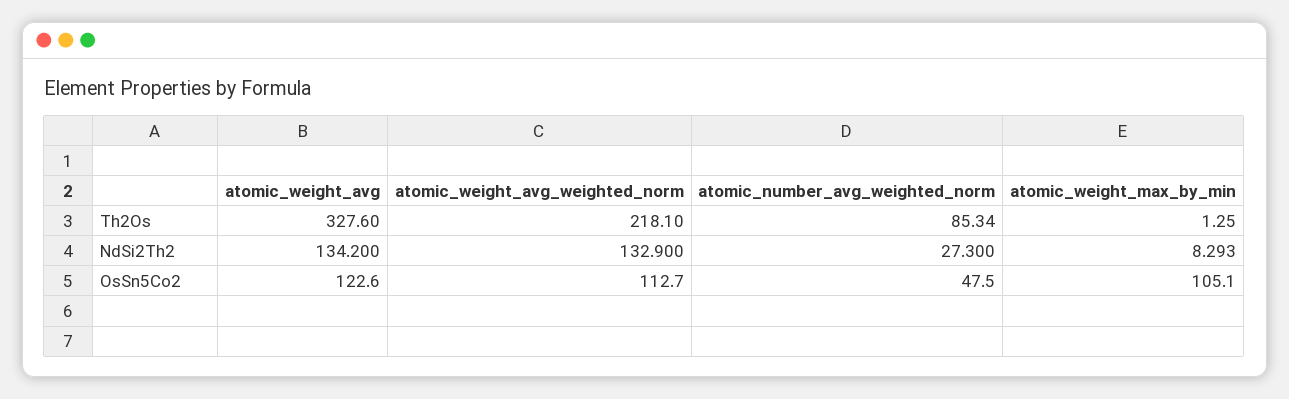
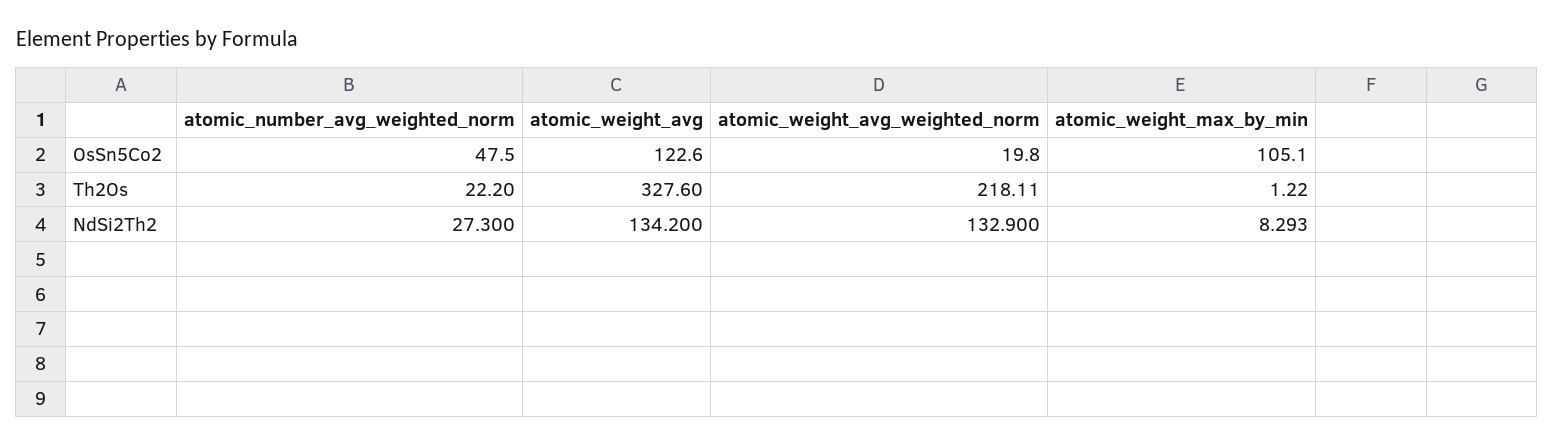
  {
    "atomic_weight_avg": {
      "Th2Os": 327.6,
      "NdSi2Th2": 134.2,
      "OsSn5Co2": 122.6
    },
    "atomic_weight_avg_weighted_norm": {
-     "Th2Os": 218.1,
+     "Th2Os": 218.11,
      "NdSi2Th2": 132.9,
-     "OsSn5Co2": 112.7
+     "OsSn5Co2": 19.8
    },
    "atomic_number_avg_weighted_norm": {
-     "Th2Os": 85.34,
+     "Th2Os": 22.2,
      "NdSi2Th2": 27.3,
      "OsSn5Co2": 47.5
    },
    "atomic_weight_max_by_min": {
-     "Th2Os": 1.25,
+     "Th2Os": 1.22,
      "NdSi2Th2": 8.293,
      "OsSn5Co2": 105.1
    }
  }

